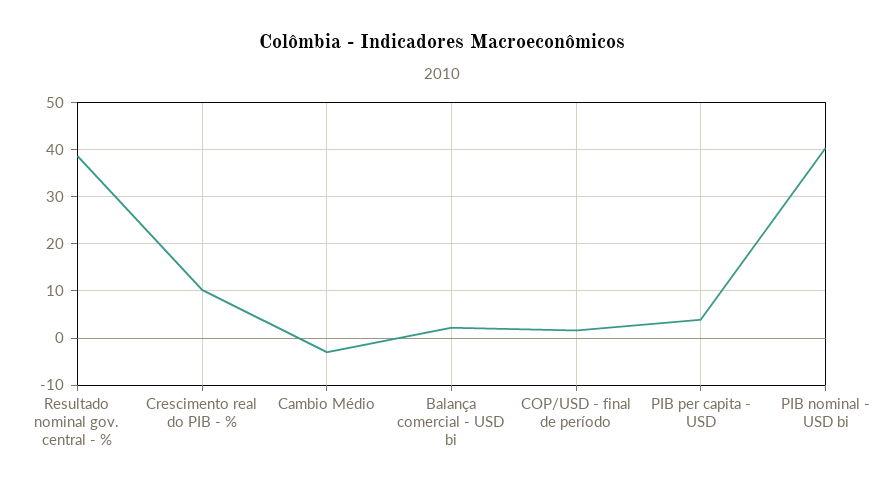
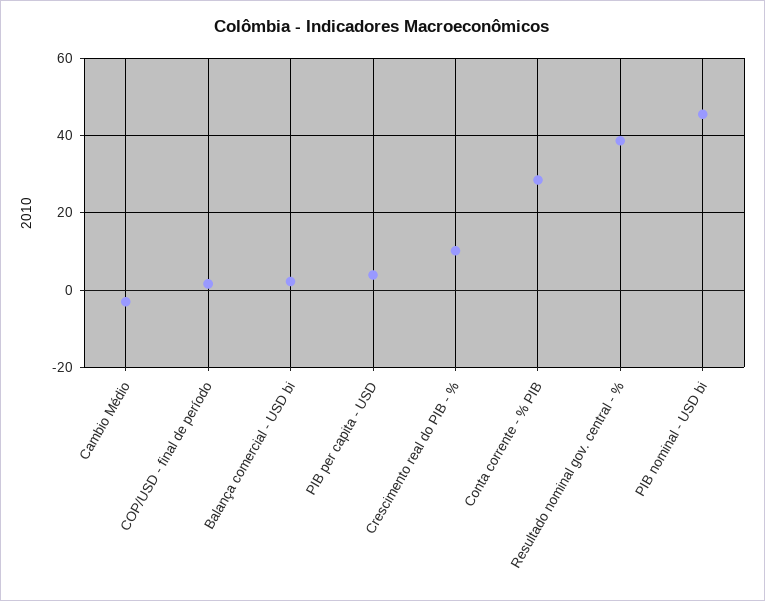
  {
    "Resultado nominal gov. central - %": 38,
    "Crescimento real do PIB - %": 10,
    "Cambio Médio": -4,
    "Balança comercial - USD bi": 2,
    "COP/USD - final de período": 2,
    "PIB per capita - USD": 4,
-   "PIB nominal - USD bi": 40
+   "PIB nominal - USD bi": 46,
+   "Conta corrente - % PIB": 28
  }

